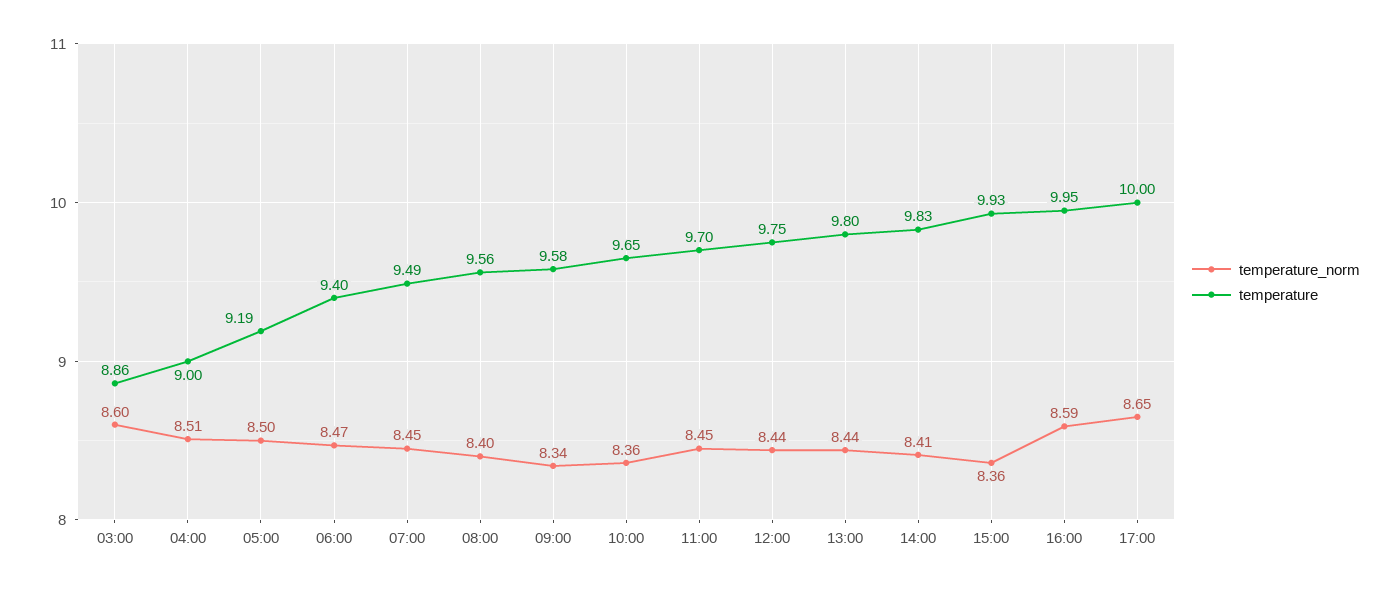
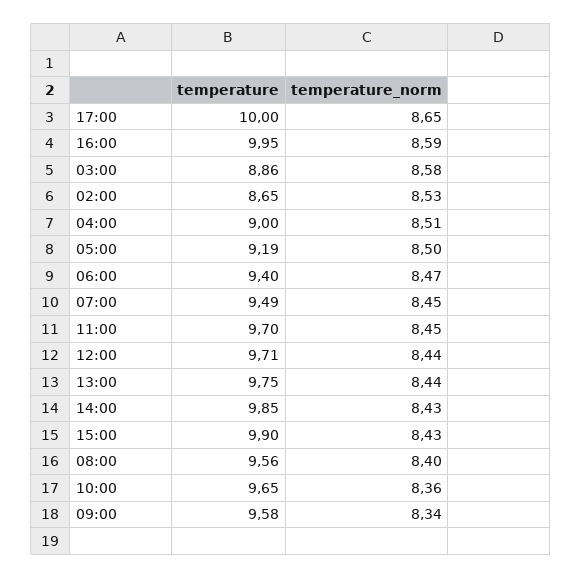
  {
    "temperature_norm": {
-     "03:00": 8.6,
+     "03:00": 8.58,
      "04:00": 8.51,
      "05:00": 8.5,
      "06:00": 8.47,
      "07:00": 8.45,
      "08:00": 8.4,
      "09:00": 8.34,
      "10:00": 8.36,
      "11:00": 8.45,
      "12:00": 8.44,
      "13:00": 8.44,
-     "14:00": 8.41,
+     "14:00": 8.43,
-     "15:00": 8.36,
+     "15:00": 8.43,
      "16:00": 8.59,
-     "17:00": 8.65
+     "17:00": 8.65,
+     "02:00": 8.53
    },
    "temperature": {
      "03:00": 8.86,
      "04:00": 9,
      "05:00": 9.19,
      "06:00": 9.4,
      "07:00": 9.49,
      "08:00": 9.56,
      "09:00": 9.58,
      "10:00": 9.65,
      "11:00": 9.7,
-     "12:00": 9.75,
+     "12:00": 9.71,
-     "13:00": 9.8,
+     "13:00": 9.75,
-     "14:00": 9.83,
+     "14:00": 9.85,
-     "15:00": 9.93,
+     "15:00": 9.9,
      "16:00": 9.95,
-     "17:00": 10
+     "17:00": 10,
+     "02:00": 8.65
    }
  }

